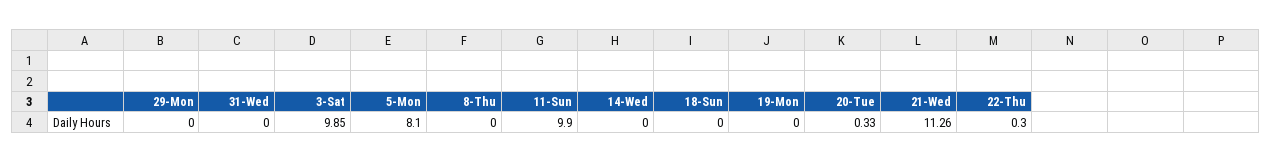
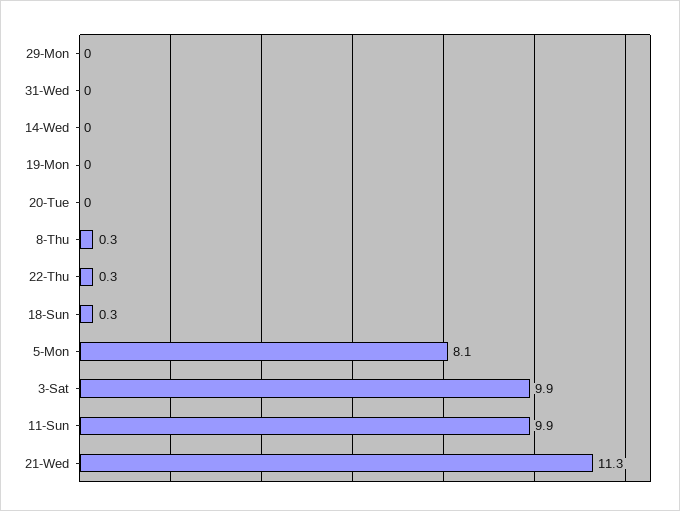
  {
    "29-Mon": 0,
    "31-Wed": 0,
    "3-Sat": 9.85,
    "5-Mon": 8.1,
-   "8-Thu": 0,
+   "8-Thu": 0.3,
    "11-Sun": 9.9,
    "14-Wed": 0,
-   "18-Sun": 0,
+   "18-Sun": 0.3,
    "19-Mon": 0,
-   "20-Tue": 0.33,
+   "20-Tue": 0,
    "21-Wed": 11.26,
    "22-Thu": 0.3
  }

